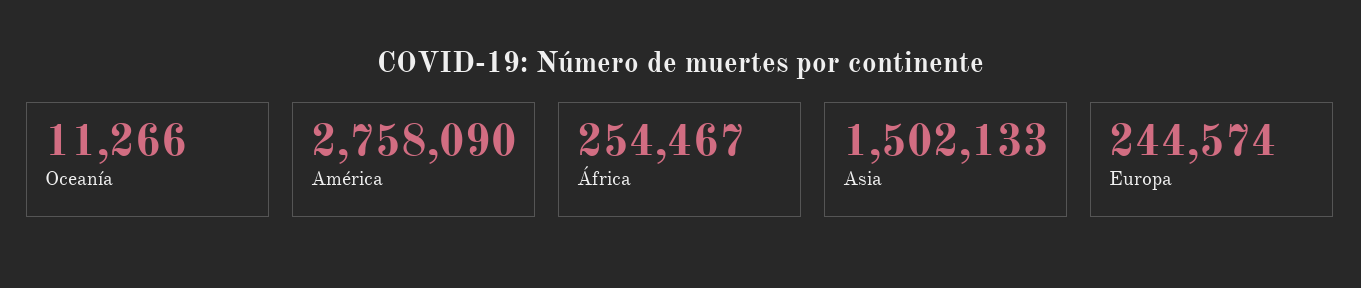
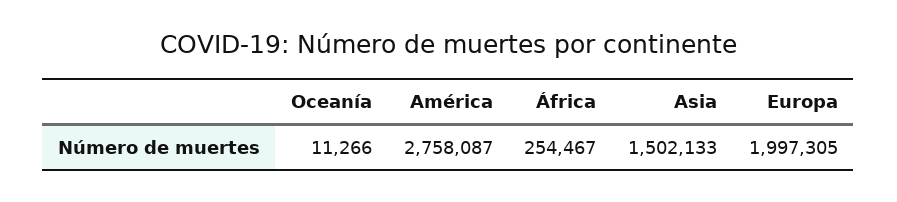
  {
    "Oceanía": 11266,
-   "América": 2758090,
+   "América": 2758087,
    "África": 254467,
    "Asia": 1502133,
-   "Europa": 244574
+   "Europa": 1997305
  }

